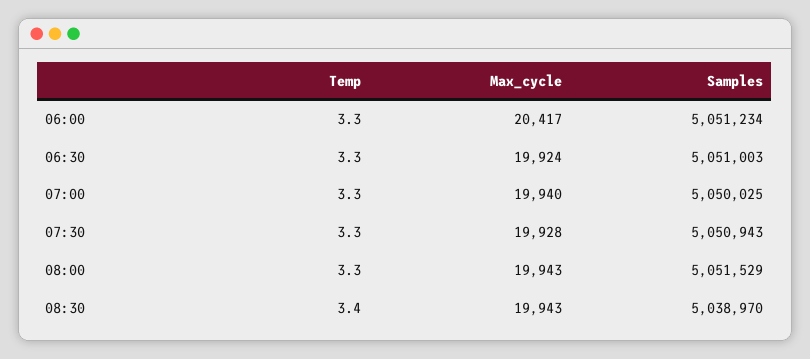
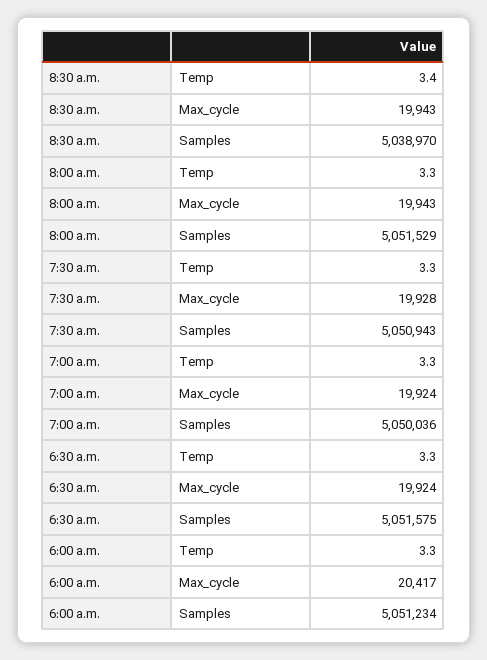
  {
    "Temp": {
      "06:00": 3.3,
      "06:30": 3.3,
      "07:00": 3.3,
      "07:30": 3.3,
      "08:00": 3.3,
      "08:30": 3.4
    },
    "Max_cycle": {
      "06:00": 20417,
      "06:30": 19924,
-     "07:00": 19940,
+     "07:00": 19924,
      "07:30": 19928,
      "08:00": 19943,
      "08:30": 19943
    },
    "Samples": {
      "06:00": 5051234,
-     "06:30": 5051003,
+     "06:30": 5051575,
-     "07:00": 5050025,
+     "07:00": 5050036,
      "07:30": 5050943,
      "08:00": 5051529,
      "08:30": 5038970
    }
  }

